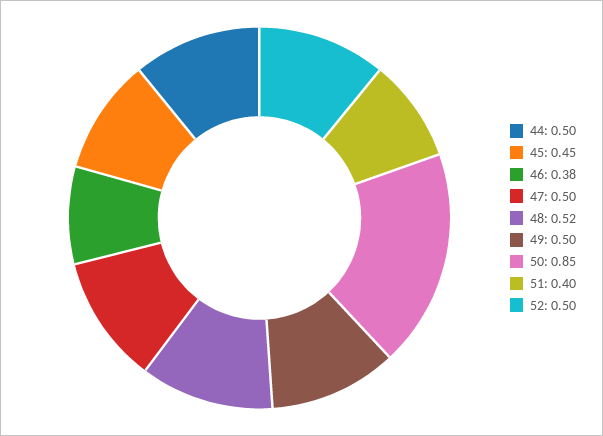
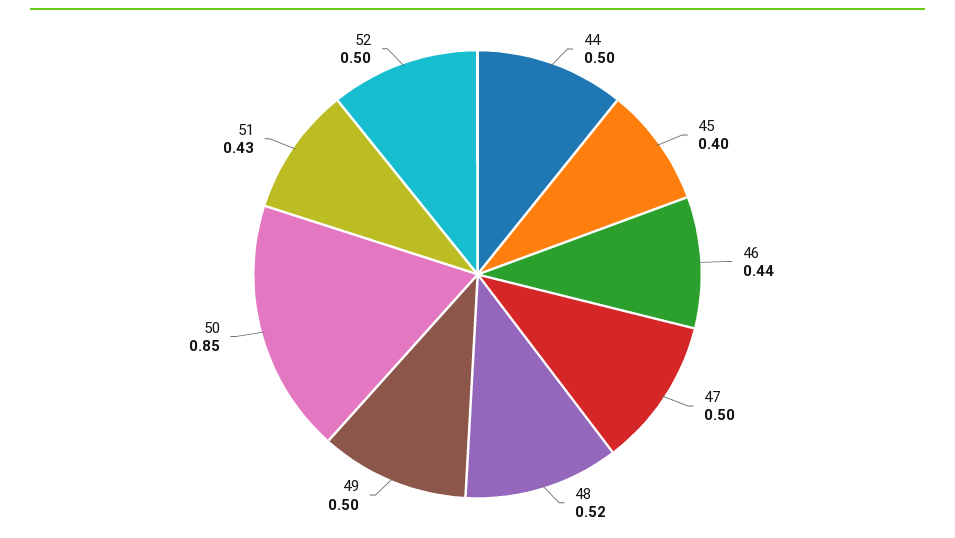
  {
    "44": 0.5,
-   "45": 0.45,
+   "45": 0.4,
-   "46": 0.38,
+   "46": 0.44,
    "47": 0.5,
    "48": 0.52,
    "49": 0.5,
    "50": 0.85,
-   "51": 0.4,
+   "51": 0.43,
    "52": 0.5
  }

